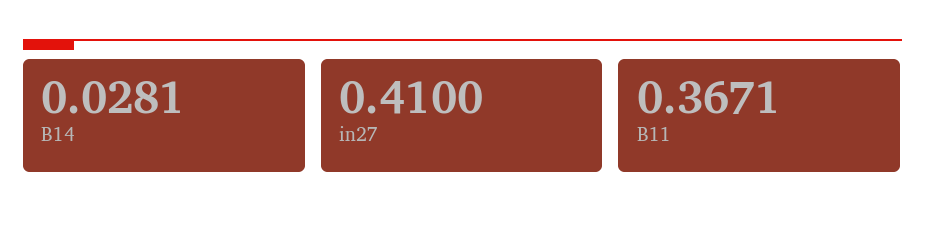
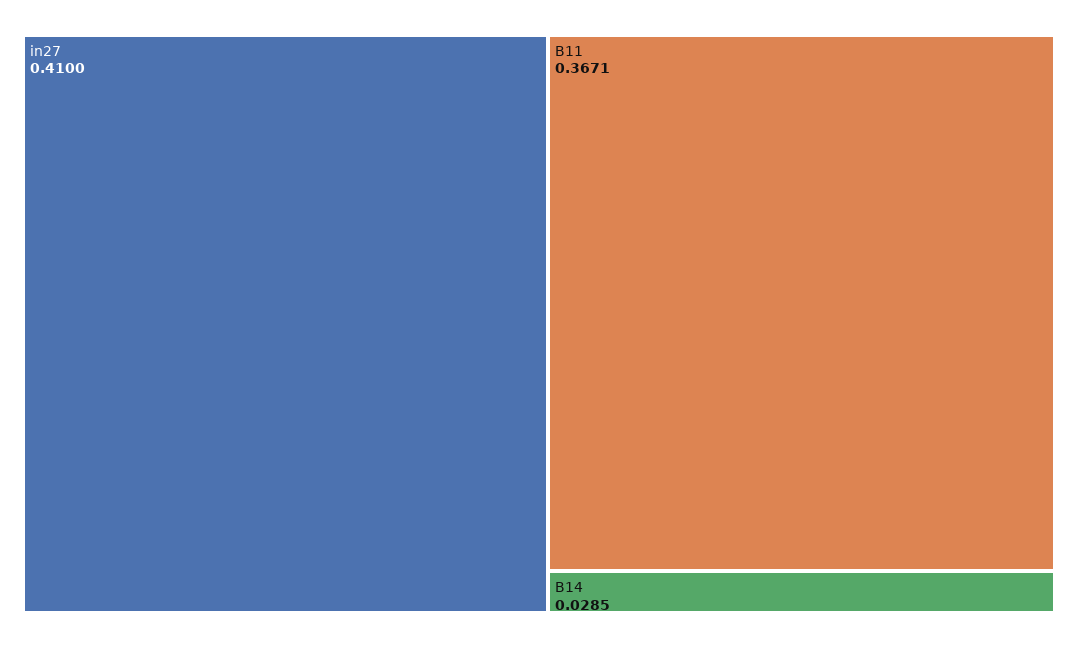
  {
-   "B14": 0.0281,
+   "B14": 0.0285,
    "in27": 0.41,
    "B11": 0.3671
  }

